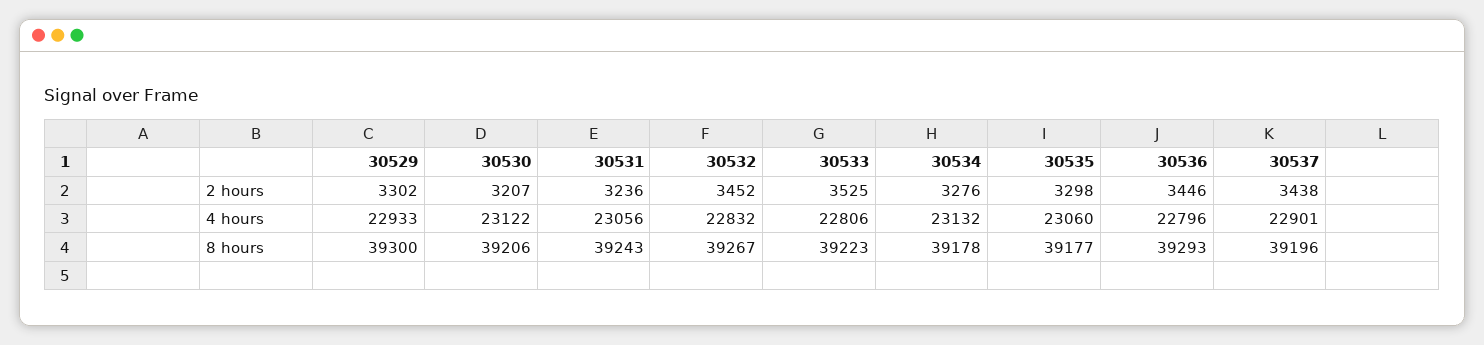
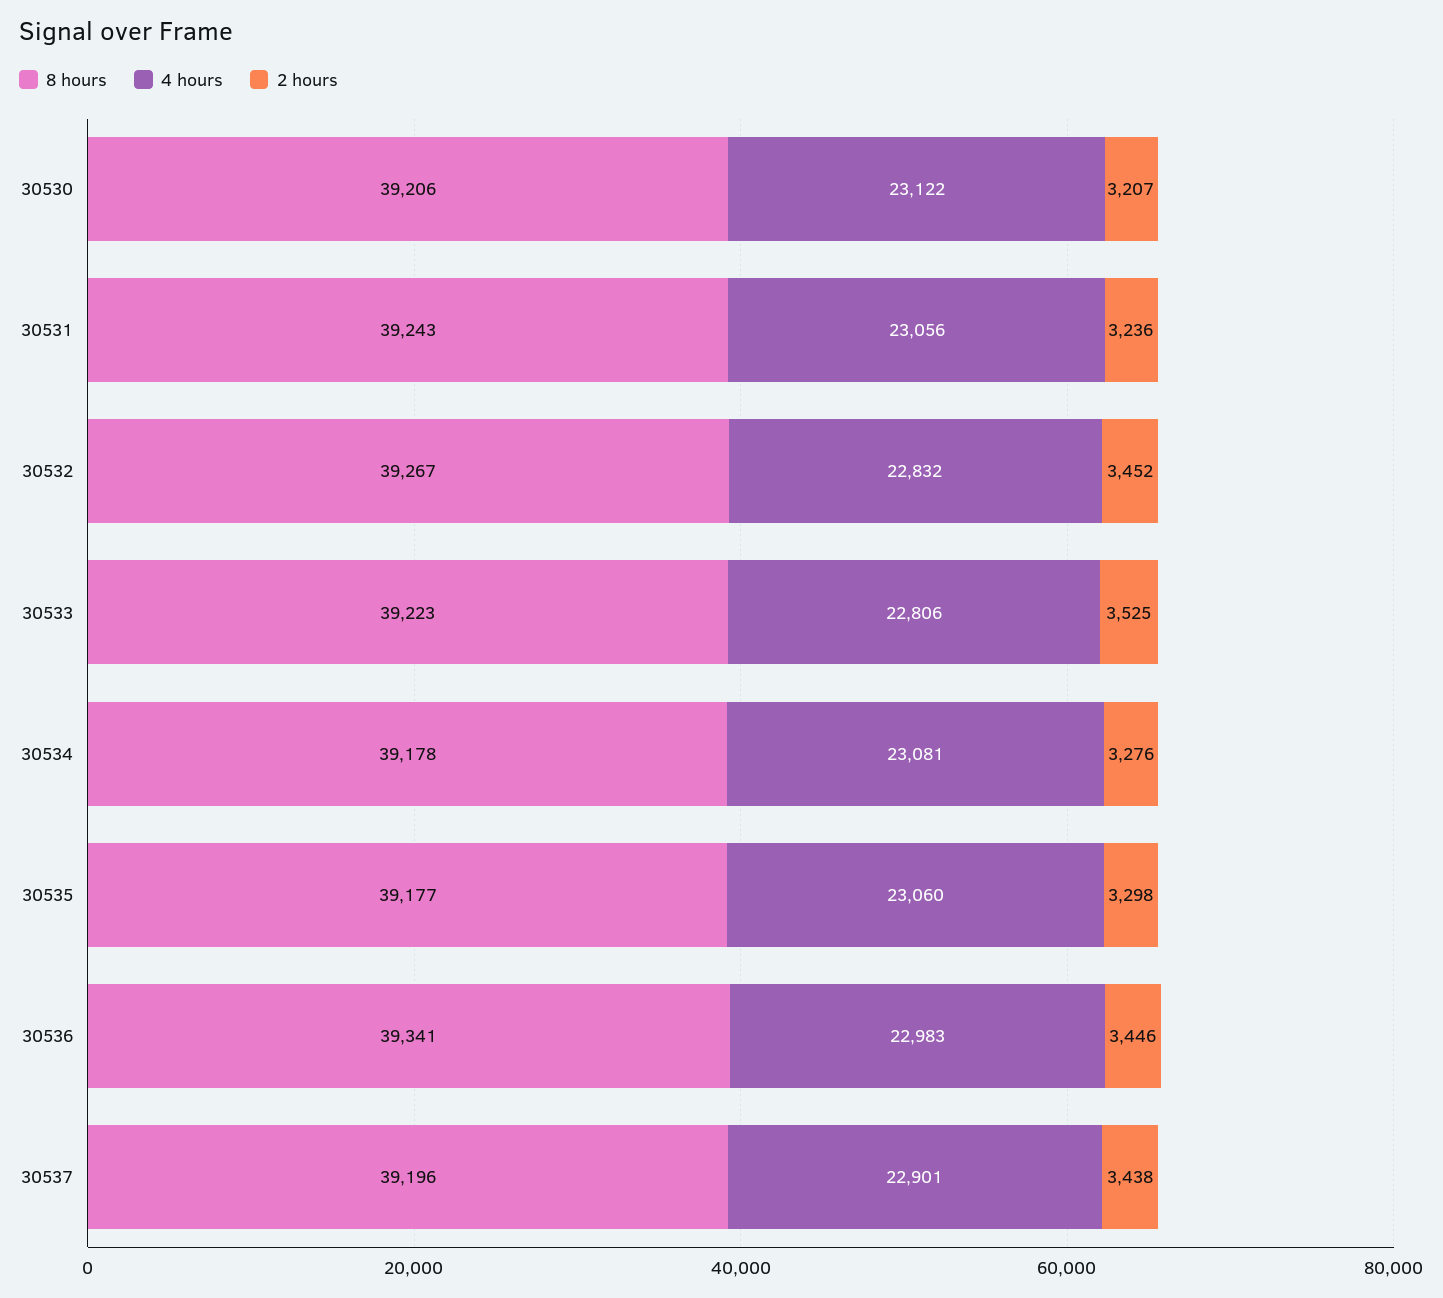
  {
    "2 hours": {
-     "30529": 3302,
      "30530": 3207,
      "30531": 3236,
      "30532": 3452,
      "30533": 3525,
      "30534": 3276,
      "30535": 3298,
      "30536": 3446,
      "30537": 3438
    },
    "4 hours": {
-     "30529": 22933,
      "30530": 23122,
      "30531": 23056,
      "30532": 22832,
      "30533": 22806,
-     "30534": 23132,
+     "30534": 23081,
      "30535": 23060,
-     "30536": 22796,
+     "30536": 22983,
      "30537": 22901
    },
    "8 hours": {
-     "30529": 39300,
      "30530": 39206,
      "30531": 39243,
      "30532": 39267,
      "30533": 39223,
      "30534": 39178,
      "30535": 39177,
-     "30536": 39293,
+     "30536": 39341,
      "30537": 39196
    }
  }

